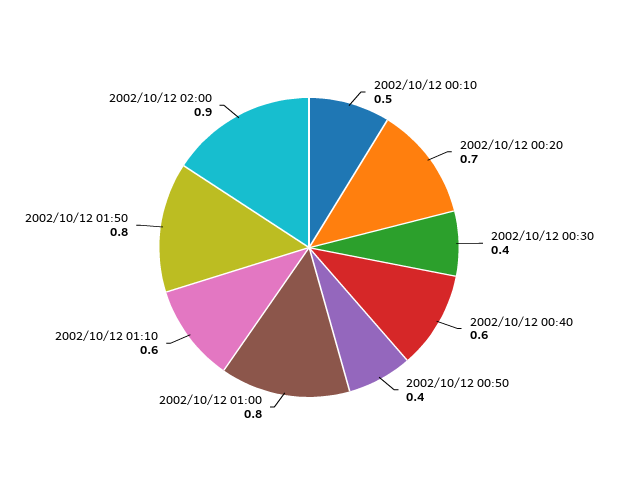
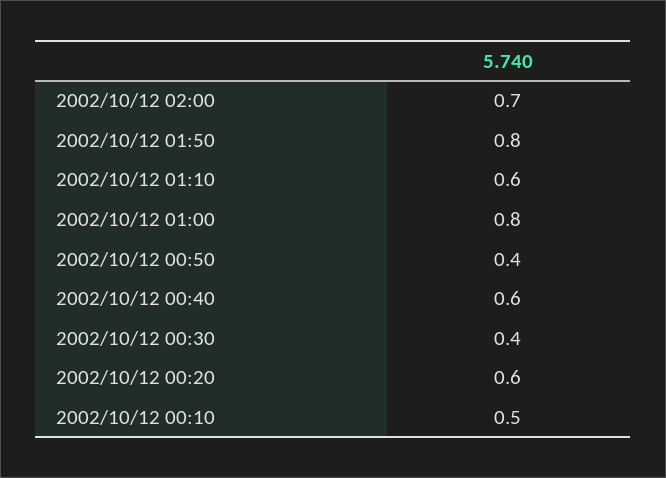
  {
    "2002/10/12 00:10": 0.5,
-   "2002/10/12 00:20": 0.7,
+   "2002/10/12 00:20": 0.6,
    "2002/10/12 00:30": 0.4,
    "2002/10/12 00:40": 0.6,
    "2002/10/12 00:50": 0.4,
    "2002/10/12 01:00": 0.8,
    "2002/10/12 01:10": 0.6,
    "2002/10/12 01:50": 0.8,
-   "2002/10/12 02:00": 0.9
+   "2002/10/12 02:00": 0.7
  }

